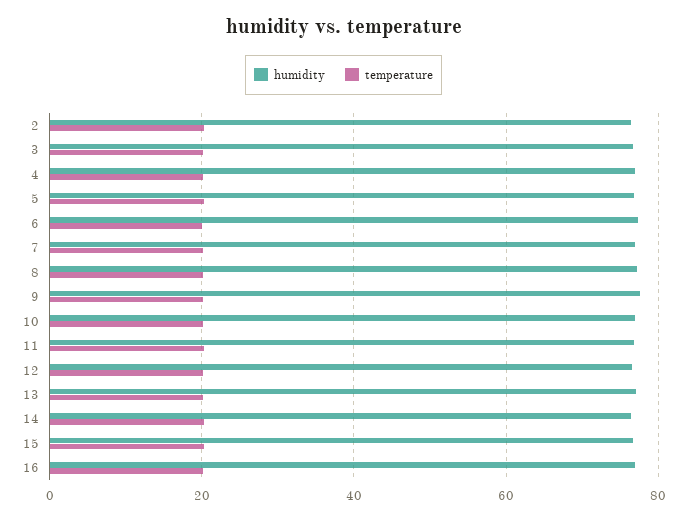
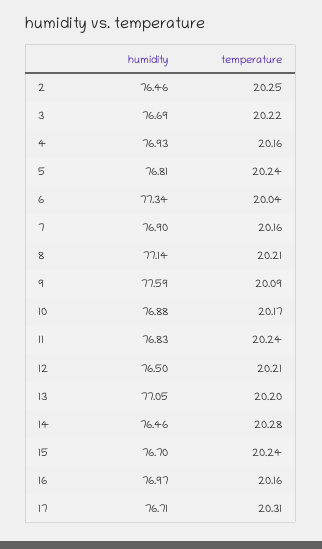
  {
    "humidity": {
      "2": 76.46,
      "3": 76.69,
      "4": 76.93,
      "5": 76.81,
      "6": 77.34,
      "7": 76.9,
      "8": 77.14,
      "9": 77.59,
      "10": 76.88,
      "11": 76.83,
      "12": 76.5,
      "13": 77.05,
      "14": 76.46,
      "15": 76.7,
-     "16": 76.97
+     "16": 76.97,
+     "17": 76.71
    },
    "temperature": {
      "2": 20.25,
      "3": 20.22,
      "4": 20.16,
      "5": 20.24,
      "6": 20.04,
      "7": 20.16,
      "8": 20.21,
      "9": 20.09,
      "10": 20.17,
      "11": 20.24,
      "12": 20.21,
      "13": 20.2,
      "14": 20.28,
      "15": 20.24,
-     "16": 20.16
+     "16": 20.16,
+     "17": 20.31
    }
  }

